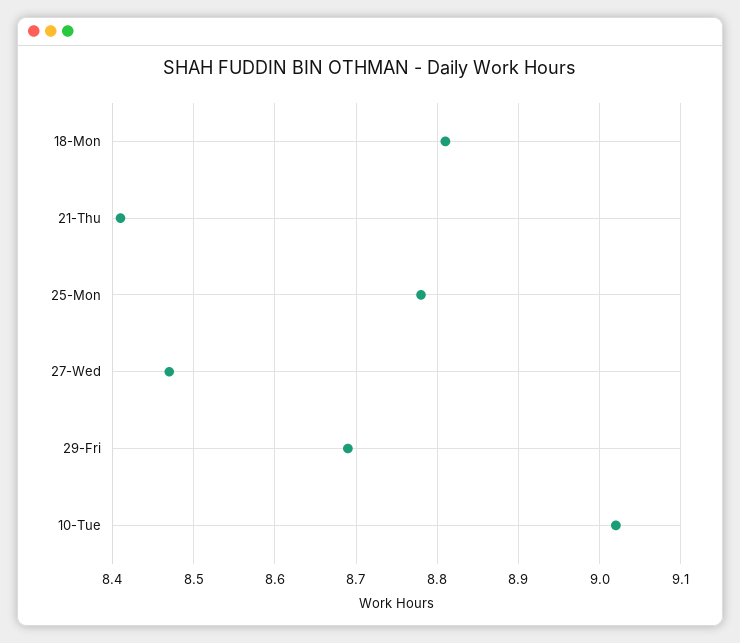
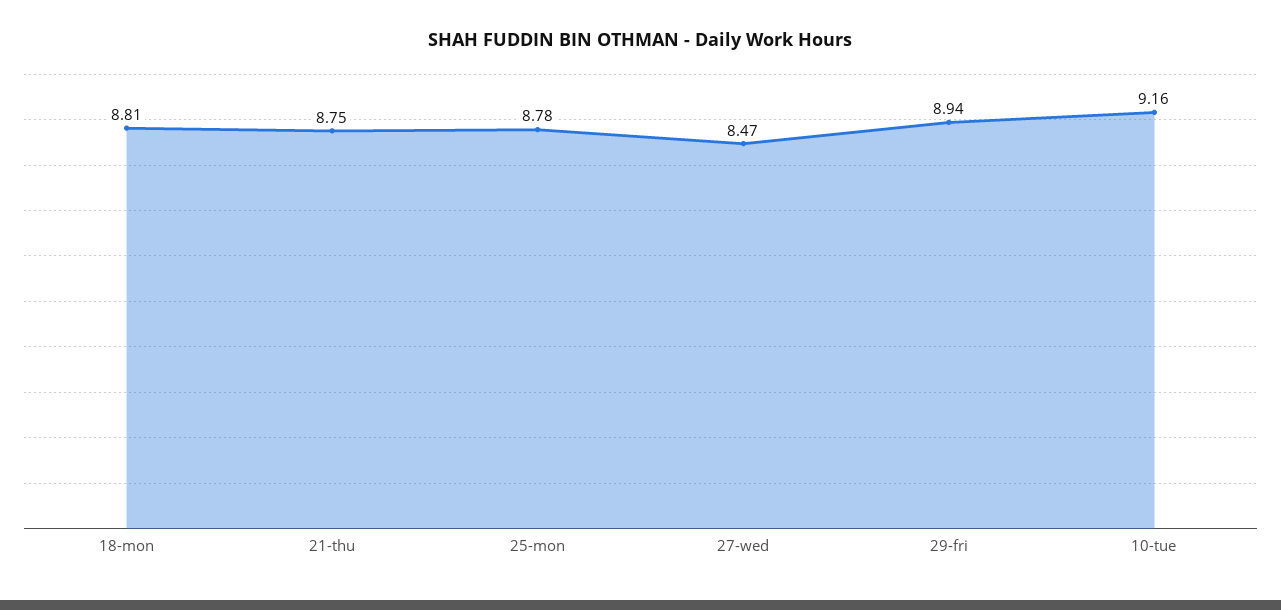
  {
    "18-Mon": 8.81,
-   "21-Thu": 8.41,
+   "21-Thu": 8.75,
    "25-Mon": 8.78,
    "27-Wed": 8.47,
-   "29-Fri": 8.69,
+   "29-Fri": 8.94,
-   "10-Tue": 9.02
+   "10-Tue": 9.16
  }

